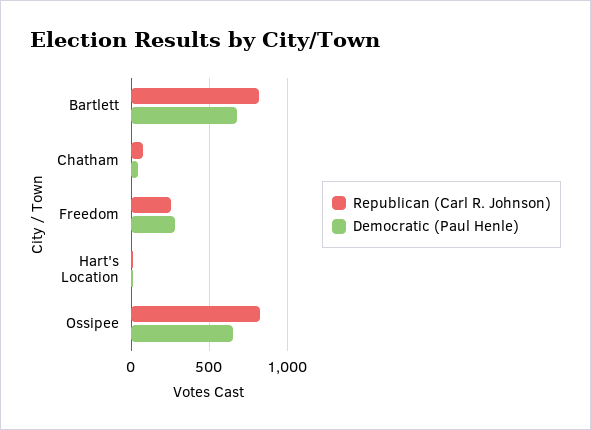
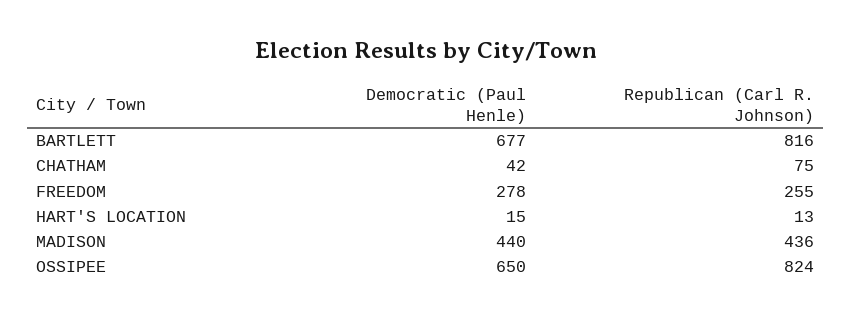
  {
    "Republican (Carl R. Johnson)": {
      "Bartlett": 816,
      "Chatham": 75,
      "Freedom": 255,
      "Hart's Location": 13,
-     "Ossipee": 824
+     "Ossipee": 824,
+     "MADISON": 436
    },
    "Democratic (Paul Henle)": {
      "Bartlett": 677,
      "Chatham": 42,
      "Freedom": 278,
      "Hart's Location": 15,
-     "Ossipee": 650
+     "Ossipee": 650,
+     "MADISON": 440
    }
  }

